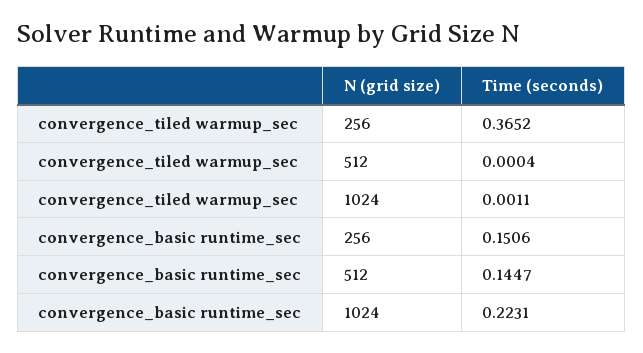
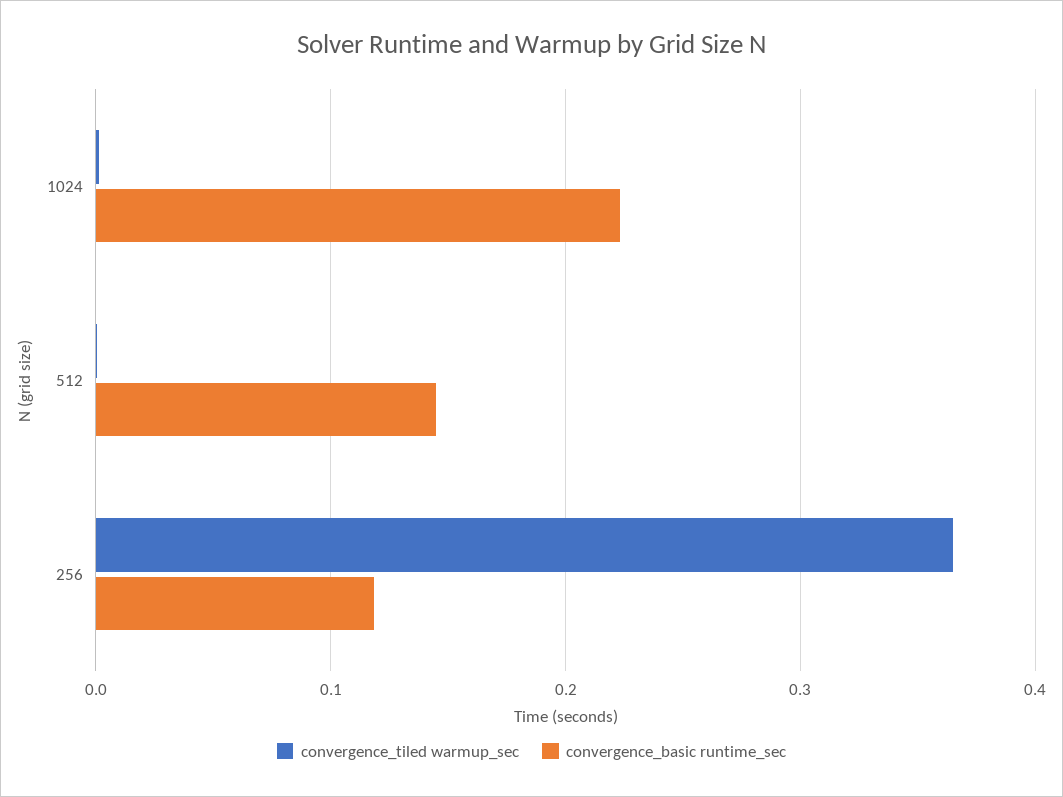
  {
    "convergence_tiled warmup_sec": {
      "256": 0.3652,
      "512": 0.0004,
      "1024": 0.0011
    },
    "convergence_basic runtime_sec": {
-     "256": 0.1506,
+     "256": 0.12,
      "512": 0.1447,
      "1024": 0.2231
    }
  }

